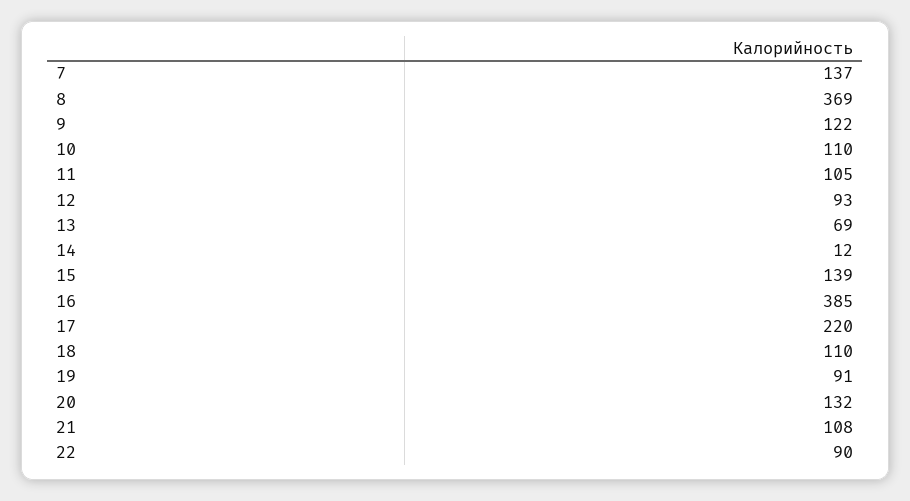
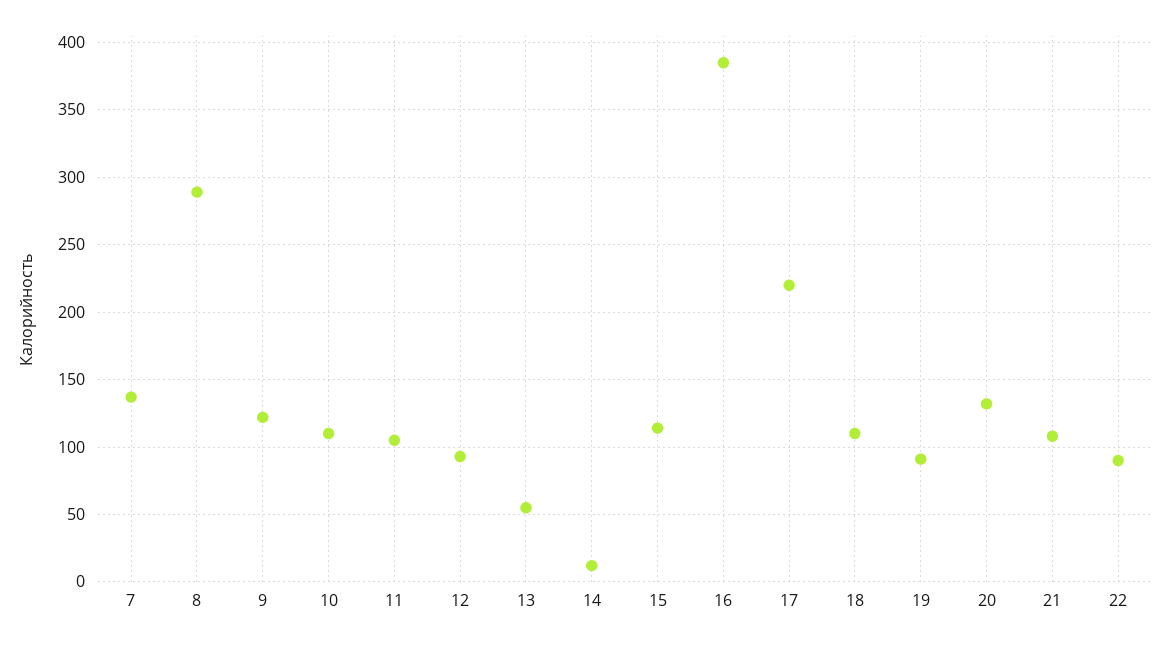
  {
    "7": 137,
-   "8": 369,
+   "8": 290,
    "9": 122,
    "10": 110,
    "11": 105,
    "12": 93,
-   "13": 69,
+   "13": 55,
    "14": 12,
-   "15": 139,
+   "15": 115,
    "16": 385,
    "17": 220,
    "18": 110,
    "19": 91,
    "20": 132,
    "21": 108,
    "22": 90
  }

